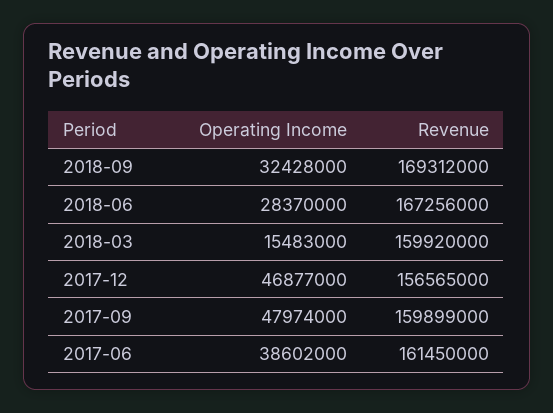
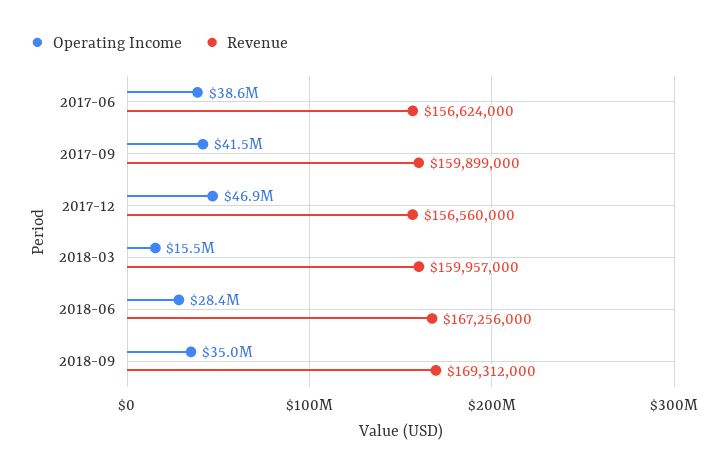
  {
    "Operating Income": {
-     "2018-09": 32428000,
+     "2018-09": 35000000,
      "2018-06": 28370000,
      "2018-03": 15483000,
      "2017-12": 46877000,
-     "2017-09": 47974000,
+     "2017-09": 41500000,
      "2017-06": 38602000
    },
    "Revenue": {
      "2018-09": 169312000,
      "2018-06": 167256000,
-     "2018-03": 159920000,
+     "2018-03": 159957000,
-     "2017-12": 156565000,
+     "2017-12": 156560000,
      "2017-09": 159899000,
-     "2017-06": 161450000
+     "2017-06": 156624000
    }
  }

